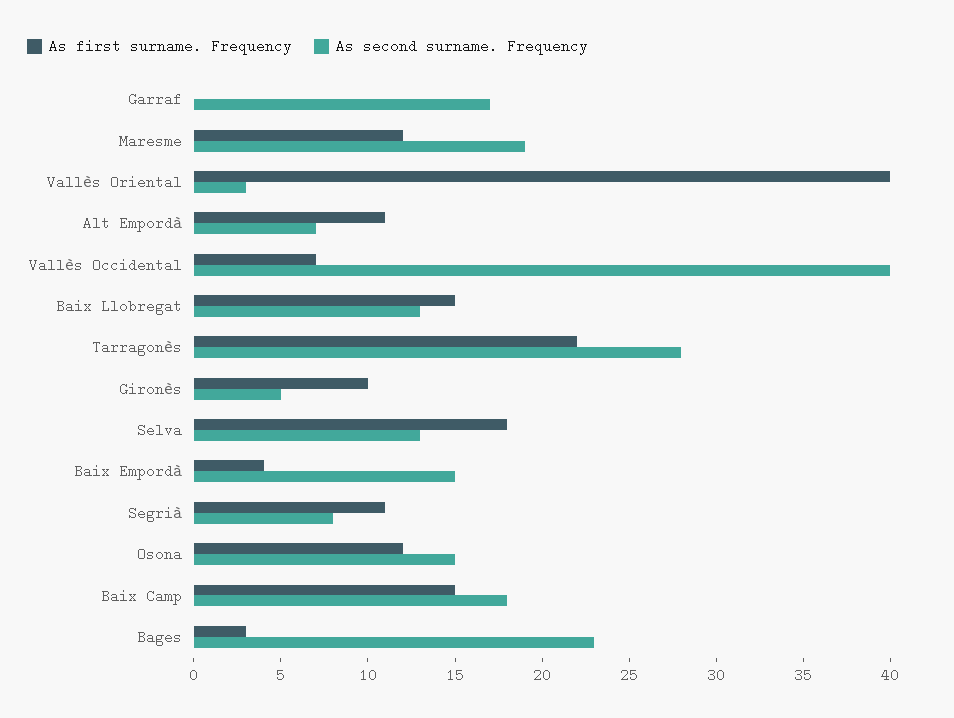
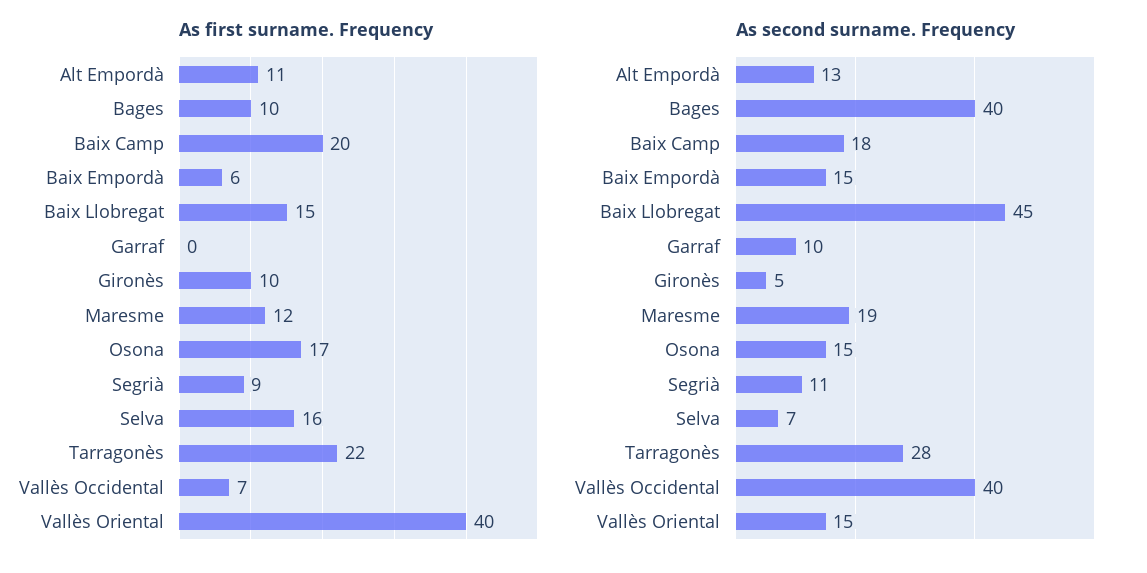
  {
    "As first surname. Frequency": {
      "Garraf": 0,
      "Maresme": 12,
      "Vallès Oriental": 40,
      "Alt Empordà": 11,
      "Vallès Occidental": 7,
      "Baix Llobregat": 15,
      "Tarragonès": 22,
      "Gironès": 10,
-     "Selva": 18,
+     "Selva": 16,
-     "Baix Empordà": 4,
+     "Baix Empordà": 6,
-     "Segrià": 11,
+     "Segrià": 9,
-     "Osona": 12,
+     "Osona": 17,
-     "Baix Camp": 15,
+     "Baix Camp": 20,
-     "Bages": 3
+     "Bages": 10
    },
    "As second surname. Frequency": {
-     "Garraf": 17,
+     "Garraf": 10,
      "Maresme": 19,
-     "Vallès Oriental": 3,
+     "Vallès Oriental": 15,
-     "Alt Empordà": 7,
+     "Alt Empordà": 13,
      "Vallès Occidental": 40,
-     "Baix Llobregat": 13,
+     "Baix Llobregat": 45,
      "Tarragonès": 28,
      "Gironès": 5,
-     "Selva": 13,
+     "Selva": 7,
      "Baix Empordà": 15,
-     "Segrià": 8,
+     "Segrià": 11,
      "Osona": 15,
      "Baix Camp": 18,
-     "Bages": 23
+     "Bages": 40
    }
  }

